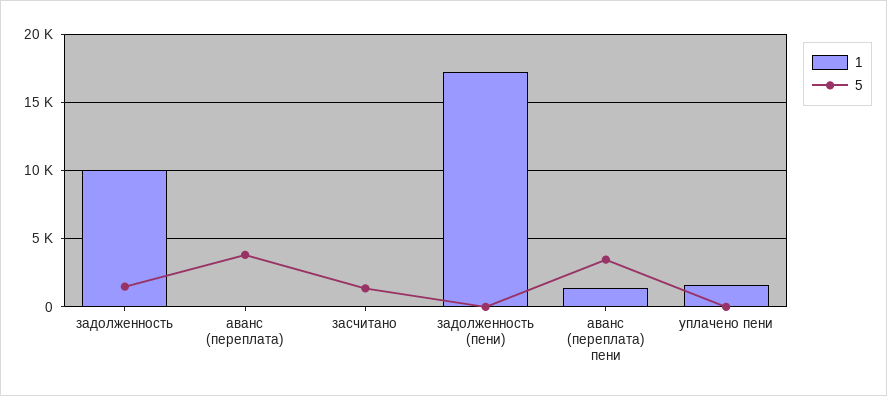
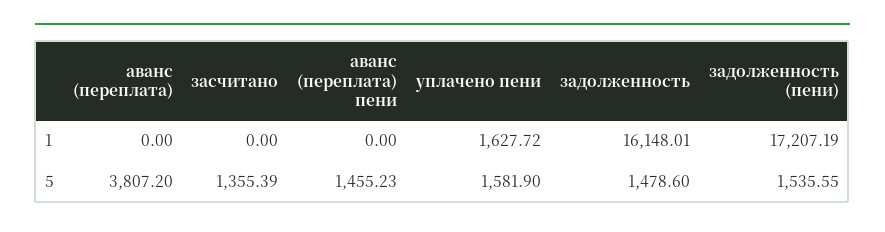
  {
    "1": {
-     "задолженность": 10000,
+     "задолженность": 16148.01,
      "аванс (переплата)": 0,
      "засчитано": 0,
      "задолженность (пени)": 17207.19,
-     "аванс (переплата) пени": 1500,
+     "аванс (переплата) пени": 0,
      "уплачено пени": 1627.72
    },
    "5": {
      "задолженность": 1478.6,
      "аванс (переплата)": 3807.2,
      "засчитано": 1355.39,
-     "задолженность (пени)": 0,
+     "задолженность (пени)": 1535.55,
-     "аванс (переплата) пени": 3500,
+     "аванс (переплата) пени": 1455.23,
-     "уплачено пени": 0
+     "уплачено пени": 1581.9
    }
  }

